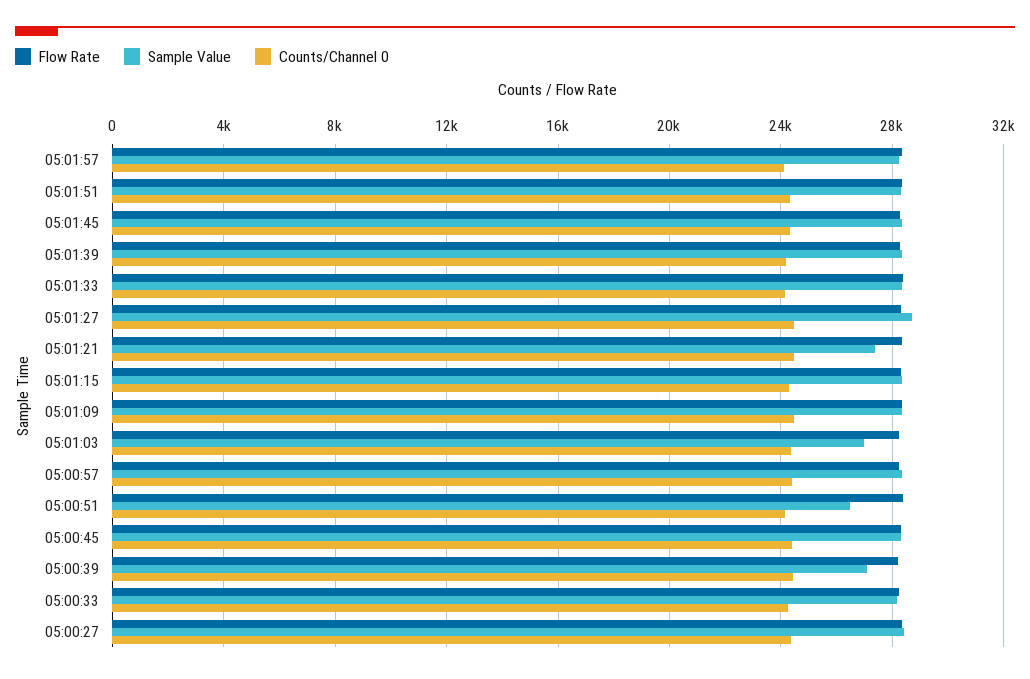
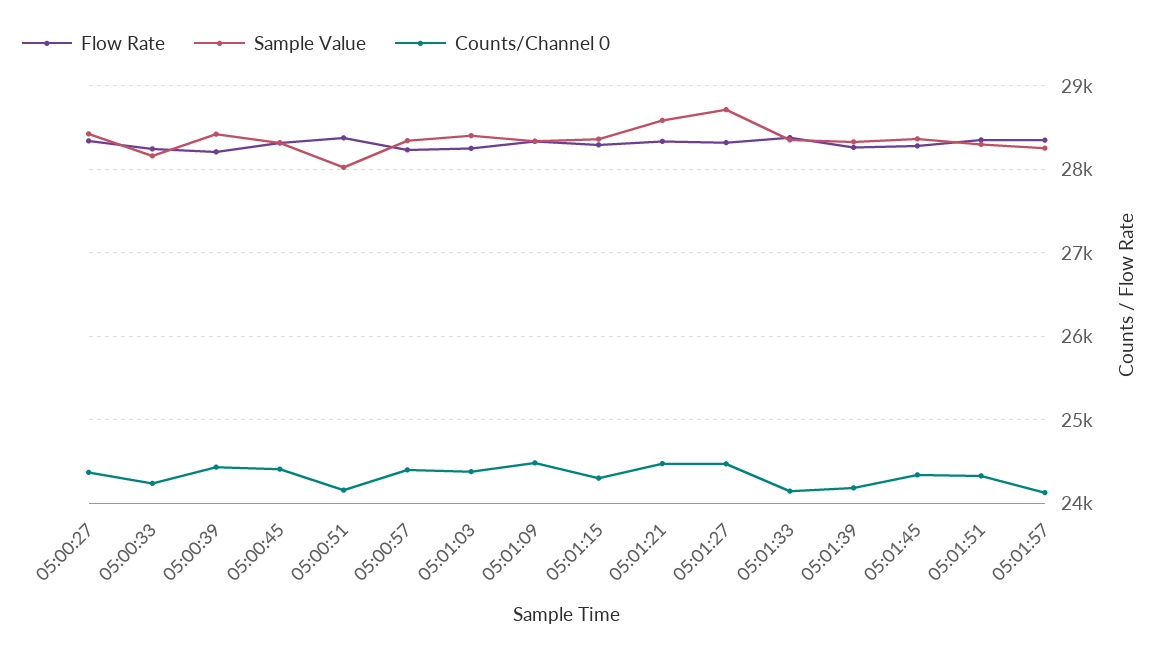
  {
    "Flow Rate": {
      "05:01:57": 28400,
      "05:01:51": 28400,
      "05:01:45": 28300,
      "05:01:39": 28300,
      "05:01:33": 28400,
      "05:01:27": 28300,
      "05:01:21": 28300,
      "05:01:15": 28300,
      "05:01:09": 28300,
      "05:01:03": 28300,
      "05:00:57": 28200,
      "05:00:51": 28400,
      "05:00:45": 28300,
      "05:00:39": 28200,
      "05:00:33": 28200,
      "05:00:27": 28300
    },
    "Sample Value": {
      "05:01:57": 28300,
      "05:01:51": 28300,
      "05:01:45": 28400,
      "05:01:39": 28300,
      "05:01:33": 28400,
      "05:01:27": 28700,
-     "05:01:21": 27500,
+     "05:01:21": 28600,
      "05:01:15": 28400,
      "05:01:09": 28300,
-     "05:01:03": 27000,
+     "05:01:03": 28400,
      "05:00:57": 28300,
-     "05:00:51": 26500,
+     "05:00:51": 28000,
      "05:00:45": 28300,
-     "05:00:39": 27000,
+     "05:00:39": 28400,
      "05:00:33": 28200,
      "05:00:27": 28400
    },
    "Counts/Channel 0": {
      "05:01:57": 24100,
      "05:01:51": 24300,
      "05:01:45": 24300,
      "05:01:39": 24200,
      "05:01:33": 24100,
      "05:01:27": 24500,
      "05:01:21": 24500,
      "05:01:15": 24300,
      "05:01:09": 24500,
      "05:01:03": 24400,
      "05:00:57": 24400,
      "05:00:51": 24200,
      "05:00:45": 24400,
      "05:00:39": 24400,
      "05:00:33": 24200,
      "05:00:27": 24400
    }
  }

